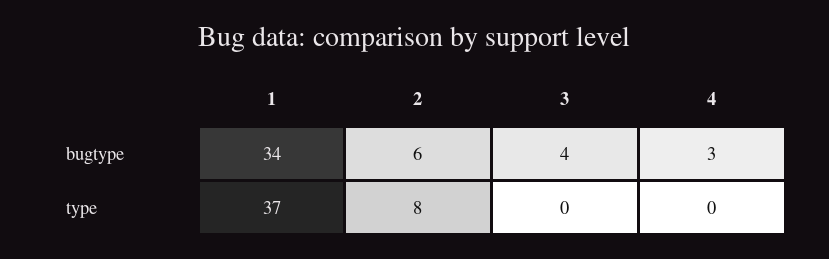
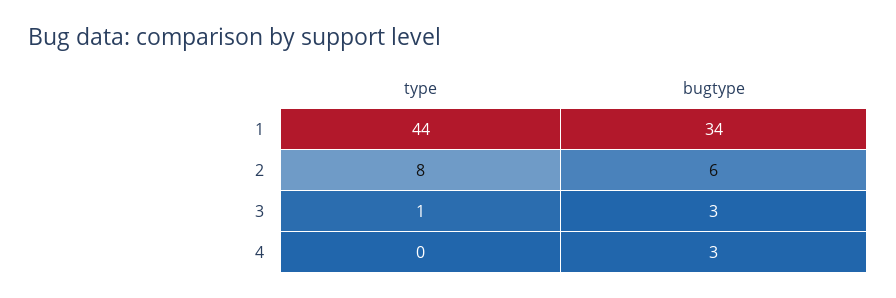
  {
    "1": {
      "bugtype": 34,
-     "type": 37
+     "type": 44
    },
    "2": {
      "bugtype": 6,
      "type": 8
    },
    "3": {
-     "bugtype": 4,
+     "bugtype": 3,
-     "type": 0
+     "type": 1
    },
    "4": {
      "bugtype": 3,
      "type": 0
    }
  }

